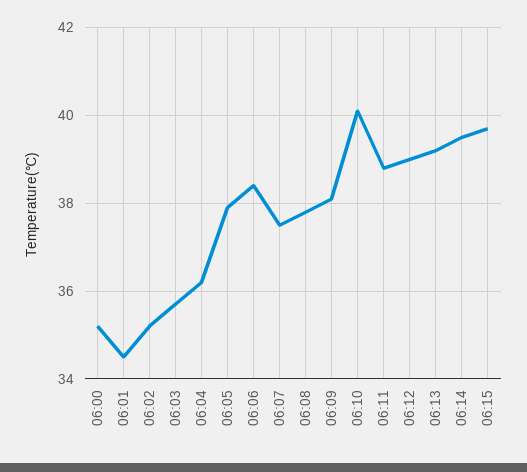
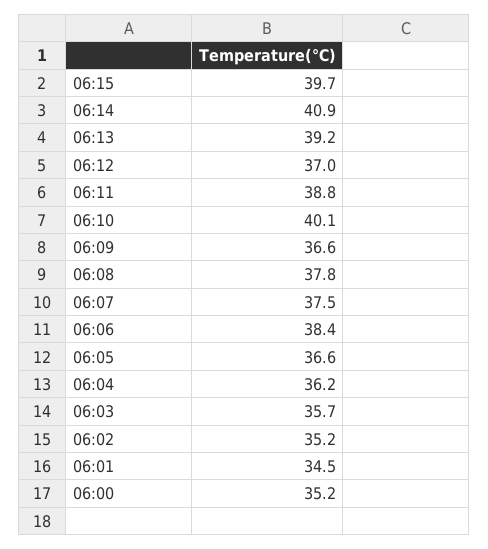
  {
    "06:00": 35.2,
    "06:01": 34.5,
    "06:02": 35.2,
    "06:03": 35.7,
    "06:04": 36.2,
-   "06:05": 38,
+   "06:05": 36.6,
    "06:06": 38.4,
    "06:07": 37.5,
    "06:08": 37.8,
-   "06:09": 38,
+   "06:09": 36.6,
    "06:10": 40.1,
    "06:11": 38.8,
-   "06:12": 39,
+   "06:12": 37,
    "06:13": 39.2,
-   "06:14": 39.5,
+   "06:14": 40.9,
    "06:15": 39.7
  }

